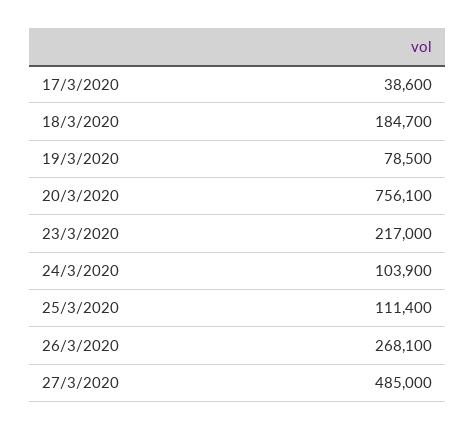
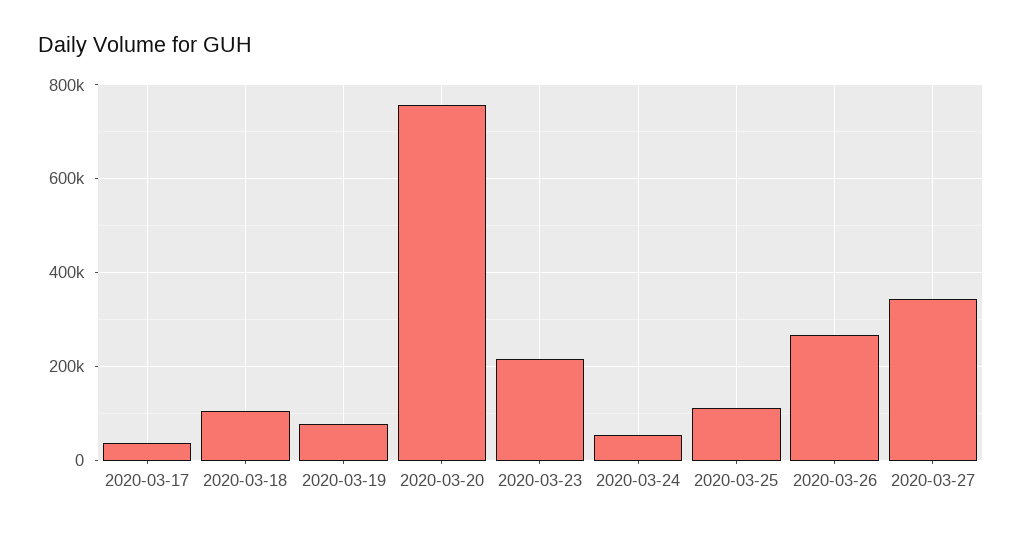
  {
    "17/3/2020": 38600,
-   "18/3/2020": 184700,
+   "18/3/2020": 100000,
    "19/3/2020": 78500,
    "20/3/2020": 756100,
    "23/3/2020": 217000,
-   "24/3/2020": 103900,
+   "24/3/2020": 60000,
    "25/3/2020": 111400,
    "26/3/2020": 268100,
-   "27/3/2020": 485000
+   "27/3/2020": 340000
  }

